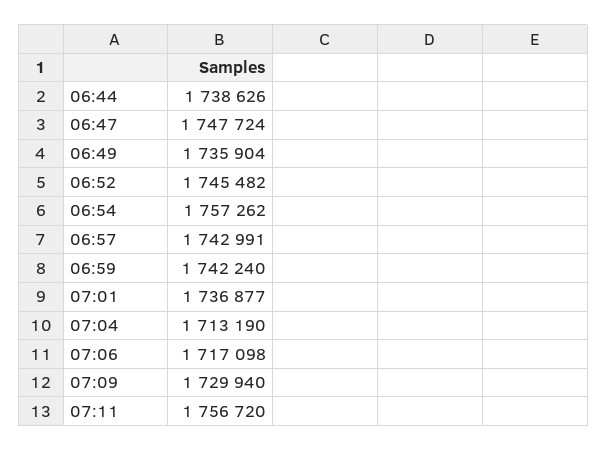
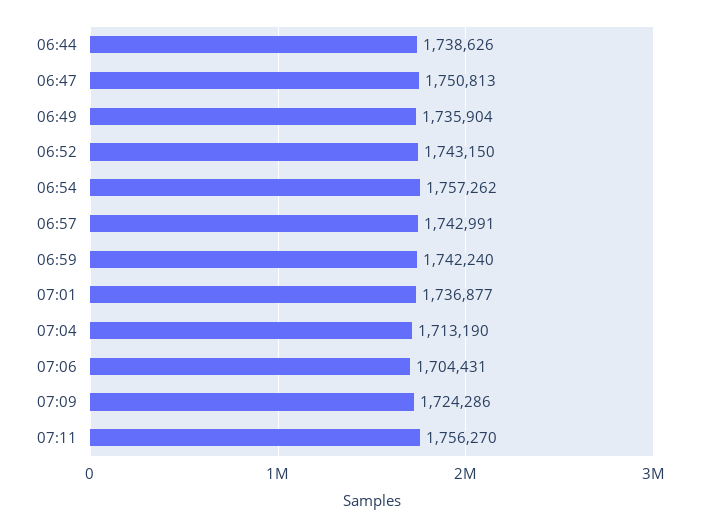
  {
    "06:44": 1738626,
-   "06:47": 1747724,
+   "06:47": 1750813,
    "06:49": 1735904,
-   "06:52": 1745482,
+   "06:52": 1743150,
    "06:54": 1757262,
    "06:57": 1742991,
    "06:59": 1742240,
    "07:01": 1736877,
    "07:04": 1713190,
-   "07:06": 1717098,
+   "07:06": 1704431,
-   "07:09": 1729940,
+   "07:09": 1724286,
-   "07:11": 1756720
+   "07:11": 1756270
  }

